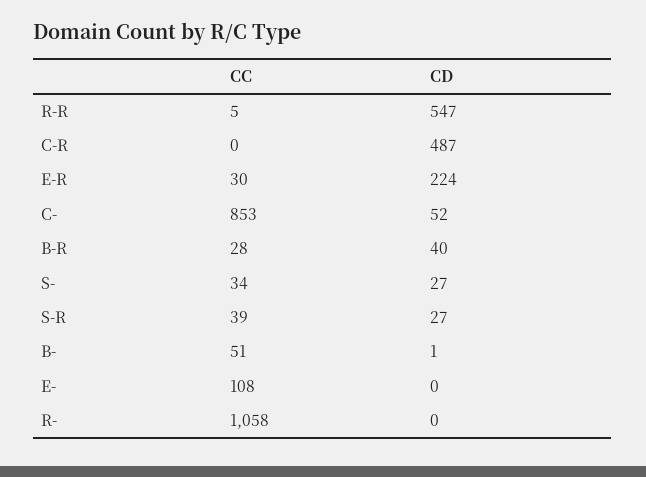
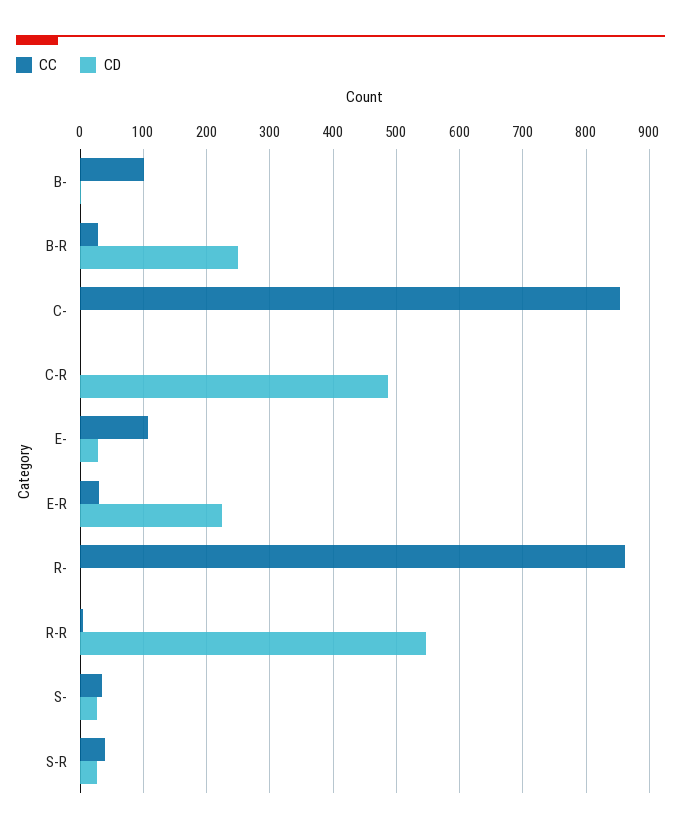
  {
    "CC": {
      "R-R": 5,
      "C-R": 0,
      "E-R": 30,
      "C-": 853,
      "B-R": 28,
      "S-": 34,
      "S-R": 39,
-     "B-": 51,
+     "B-": 100,
      "E-": 108,
-     "R-": 1058
+     "R-": 860
    },
    "CD": {
      "R-R": 547,
      "C-R": 487,
      "E-R": 224,
-     "C-": 52,
+     "C-": 0,
-     "B-R": 40,
+     "B-R": 250,
      "S-": 27,
      "S-R": 27,
      "B-": 1,
-     "E-": 0,
+     "E-": 30,
      "R-": 0
    }
  }

